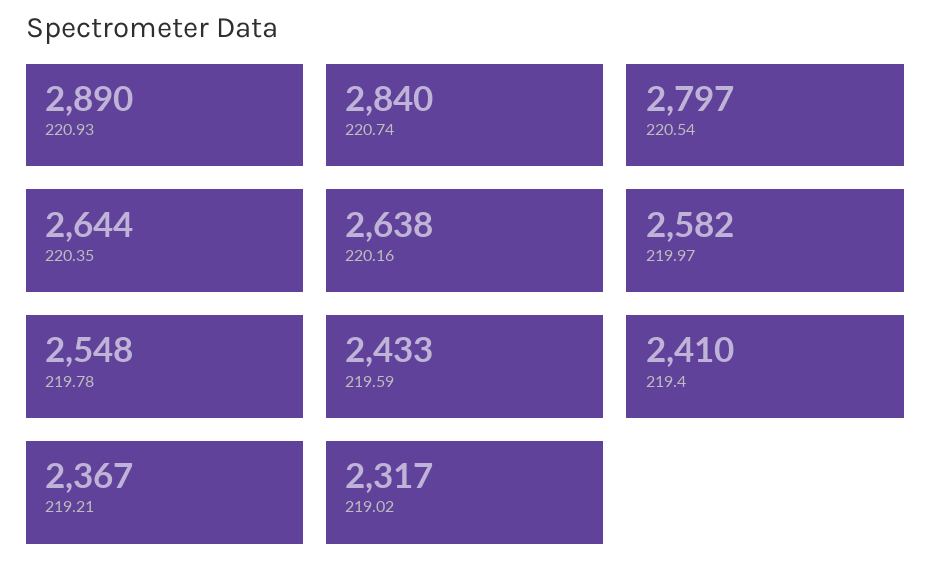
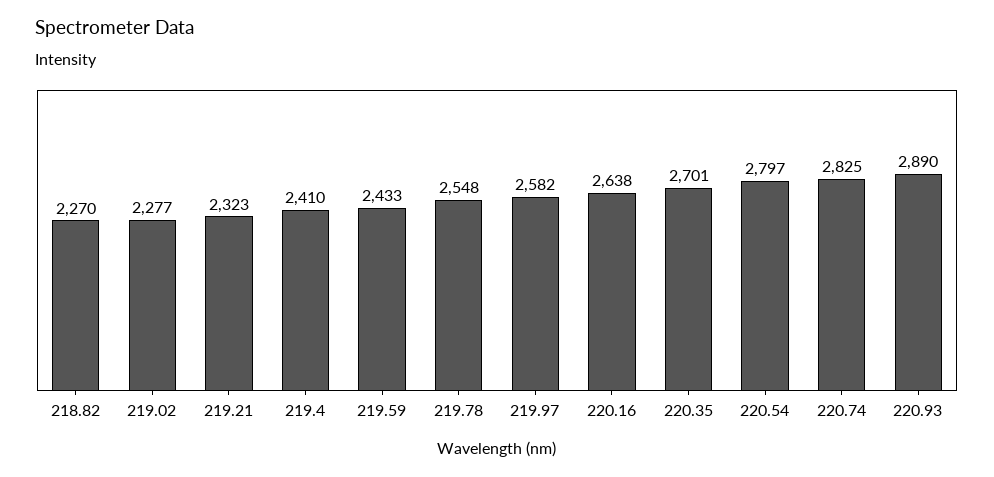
  {
    "220.93": 2890,
-   "220.74": 2840,
+   "220.74": 2825,
    "220.54": 2797,
-   "220.35": 2644,
+   "220.35": 2701,
    "220.16": 2638,
    "219.97": 2582,
    "219.78": 2548,
    "219.59": 2433,
    "219.4": 2410,
-   "219.21": 2367,
+   "219.21": 2323,
-   "219.02": 2317
+   "219.02": 2277,
+   "218.82": 2270
  }

